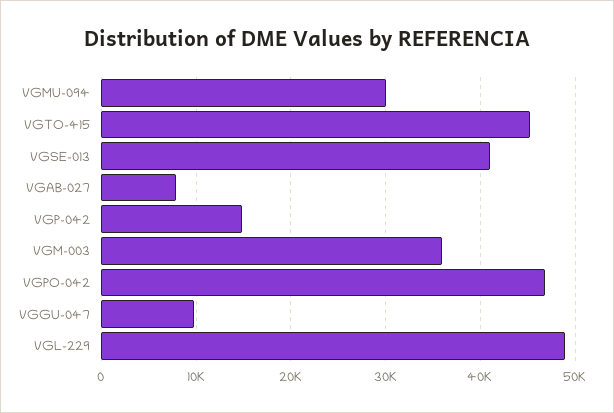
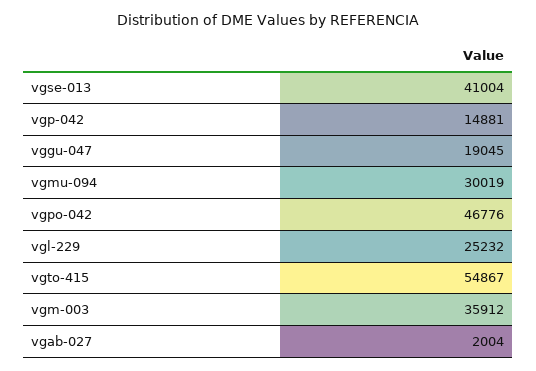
  {
    "VGMU-094": 30019,
-   "VGTO-415": 45000,
+   "VGTO-415": 54867,
    "VGSE-013": 41004,
-   "VGAB-027": 8000,
+   "VGAB-027": 2004,
    "VGP-042": 14881,
    "VGM-003": 35912,
    "VGPO-042": 46776,
-   "VGGU-047": 10000,
+   "VGGU-047": 19045,
-   "VGL-229": 49000
+   "VGL-229": 25232
  }

